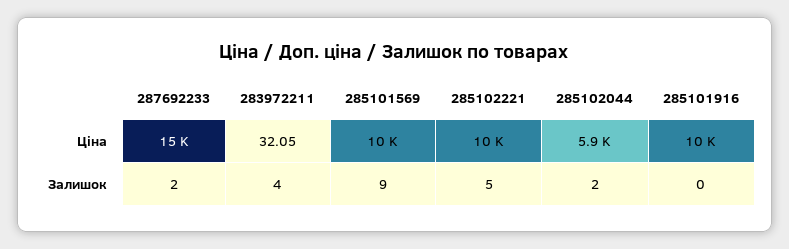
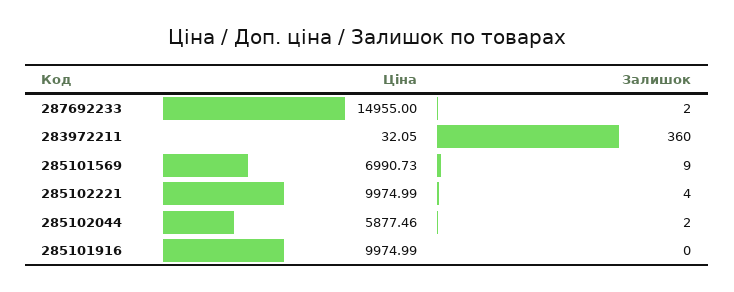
  {
    "287692233": {
      "Ціна": 14955,
      "Залишок": 2
    },
    "283972211": {
      "Ціна": 32.05,
-     "Залишок": 4
+     "Залишок": 360
    },
    "285101569": {
-     "Ціна": 10000,
+     "Ціна": 6990.73,
      "Залишок": 9
    },
    "285102221": {
      "Ціна": 9974.99,
-     "Залишок": 5
+     "Залишок": 4
    },
    "285102044": {
      "Ціна": 5877.46,
      "Залишок": 2
    },
    "285101916": {
      "Ціна": 9974.99,
      "Залишок": 0
    }
  }

